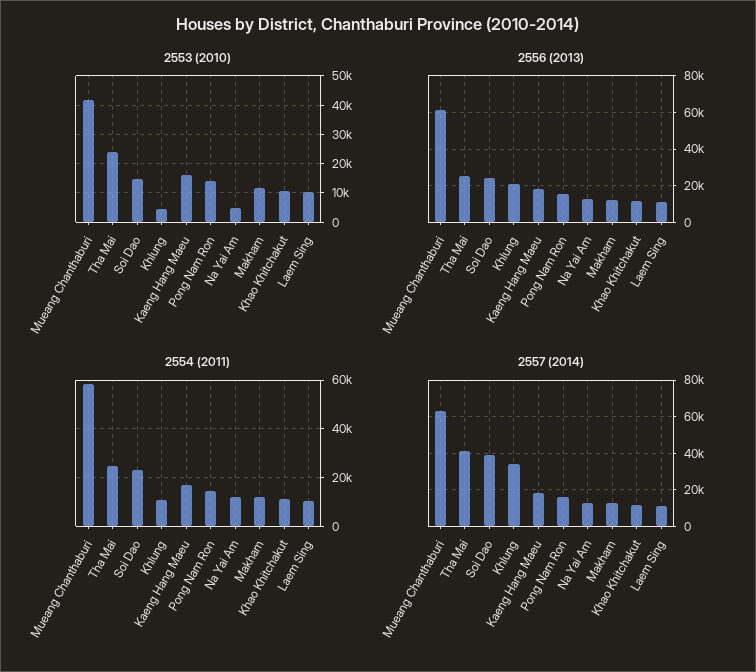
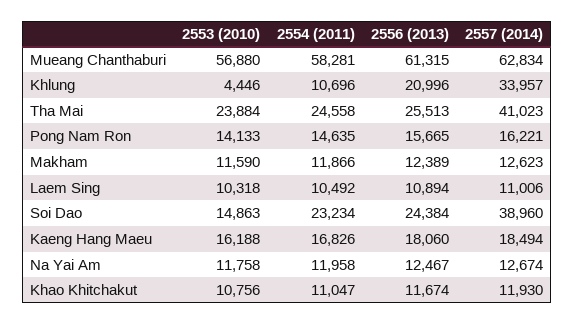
  {
    "2553 (2010)": {
-     "Mueang Chanthaburi": 42500,
+     "Mueang Chanthaburi": 56880,
      "Tha Mai": 23884,
      "Soi Dao": 14863,
      "Khlung": 4446,
      "Kaeng Hang Maeu": 16188,
      "Pong Nam Ron": 14133,
-     "Na Yai Am": 5000,
+     "Na Yai Am": 11758,
      "Makham": 11590,
      "Khao Khitchakut": 10756,
      "Laem Sing": 10318
    },
    "2556 (2013)": {
      "Mueang Chanthaburi": 61315,
      "Tha Mai": 25513,
      "Soi Dao": 24384,
      "Khlung": 20996,
      "Kaeng Hang Maeu": 18060,
      "Pong Nam Ron": 15665,
      "Na Yai Am": 12467,
      "Makham": 12389,
      "Khao Khitchakut": 11674,
      "Laem Sing": 10894
    },
    "2554 (2011)": {
      "Mueang Chanthaburi": 58281,
      "Tha Mai": 24558,
      "Soi Dao": 23234,
      "Khlung": 10696,
      "Kaeng Hang Maeu": 16826,
      "Pong Nam Ron": 14635,
      "Na Yai Am": 11958,
      "Makham": 11866,
      "Khao Khitchakut": 11047,
      "Laem Sing": 10492
    },
    "2557 (2014)": {
      "Mueang Chanthaburi": 62834,
      "Tha Mai": 41023,
      "Soi Dao": 38960,
      "Khlung": 33957,
      "Kaeng Hang Maeu": 18494,
      "Pong Nam Ron": 16221,
      "Na Yai Am": 12674,
      "Makham": 12623,
      "Khao Khitchakut": 11930,
      "Laem Sing": 11006
    }
  }

